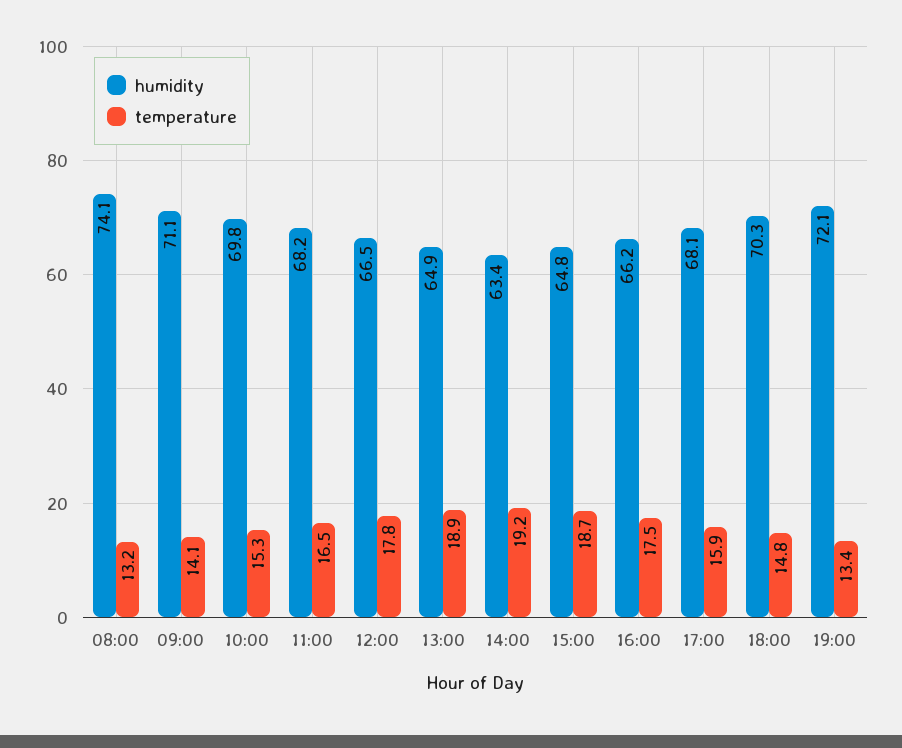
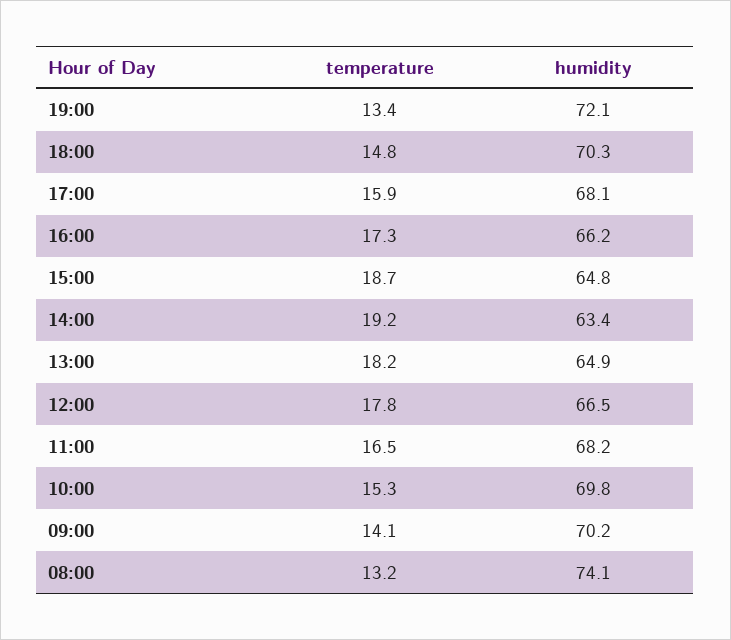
  {
    "humidity": {
      "08:00": 74.1,
-     "09:00": 71.1,
+     "09:00": 70.2,
      "10:00": 69.8,
      "11:00": 68.2,
      "12:00": 66.5,
      "13:00": 64.9,
      "14:00": 63.4,
      "15:00": 64.8,
      "16:00": 66.2,
      "17:00": 68.1,
      "18:00": 70.3,
      "19:00": 72.1
    },
    "temperature": {
      "08:00": 13.2,
      "09:00": 14.1,
      "10:00": 15.3,
      "11:00": 16.5,
      "12:00": 17.8,
-     "13:00": 18.9,
+     "13:00": 18.2,
      "14:00": 19.2,
      "15:00": 18.7,
-     "16:00": 17.5,
+     "16:00": 17.3,
      "17:00": 15.9,
      "18:00": 14.8,
      "19:00": 13.4
    }
  }

